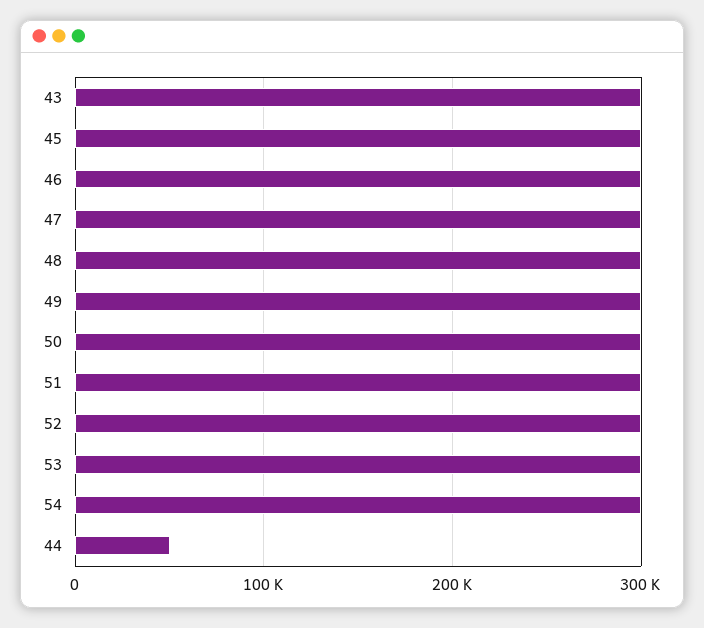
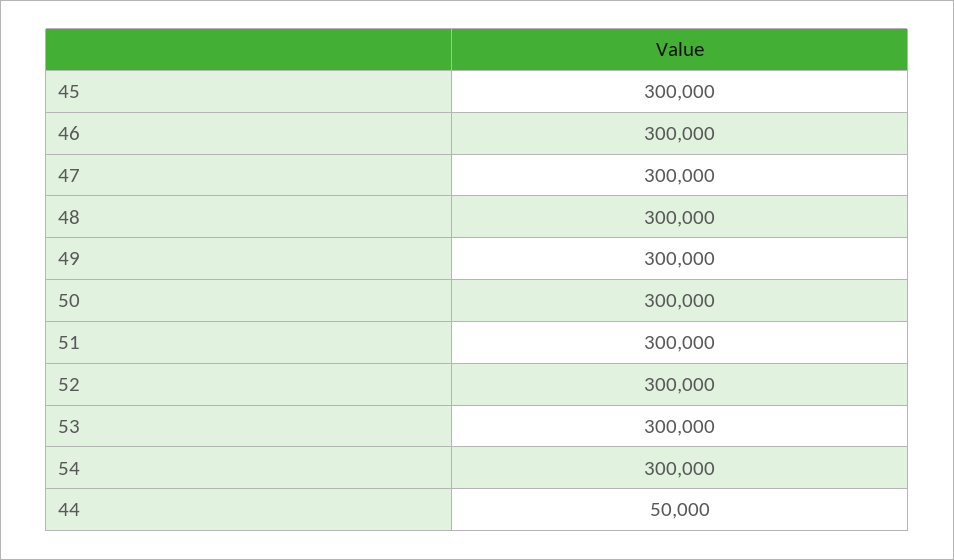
  {
-   "43": 300000,
    "45": 300000,
    "46": 300000,
    "47": 300000,
    "48": 300000,
    "49": 300000,
    "50": 300000,
    "51": 300000,
    "52": 300000,
    "53": 300000,
    "54": 300000,
    "44": 50000
  }

